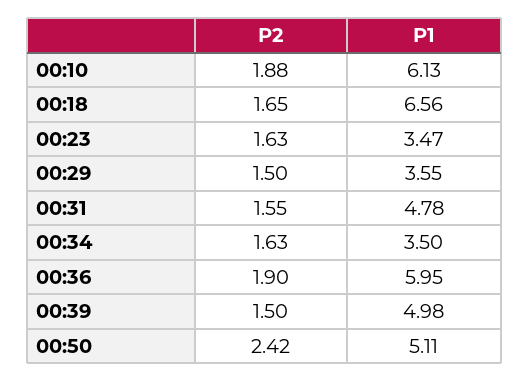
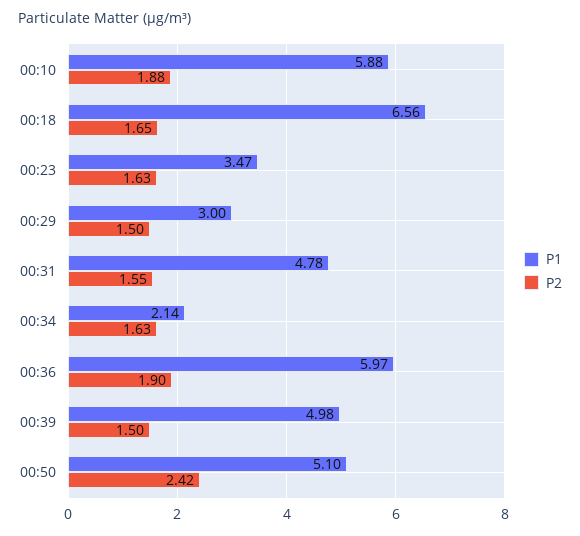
  {
    "P2": {
      "00:10": 1.88,
      "00:18": 1.65,
      "00:23": 1.63,
      "00:29": 1.5,
      "00:31": 1.55,
      "00:34": 1.63,
      "00:36": 1.9,
      "00:39": 1.5,
      "00:50": 2.42
    },
    "P1": {
-     "00:10": 6.13,
+     "00:10": 5.88,
      "00:18": 6.56,
      "00:23": 3.47,
-     "00:29": 3.55,
+     "00:29": 3,
      "00:31": 4.78,
-     "00:34": 3.5,
+     "00:34": 2.14,
-     "00:36": 5.95,
+     "00:36": 5.97,
      "00:39": 4.98,
-     "00:50": 5.11
+     "00:50": 5.1
    }
  }

